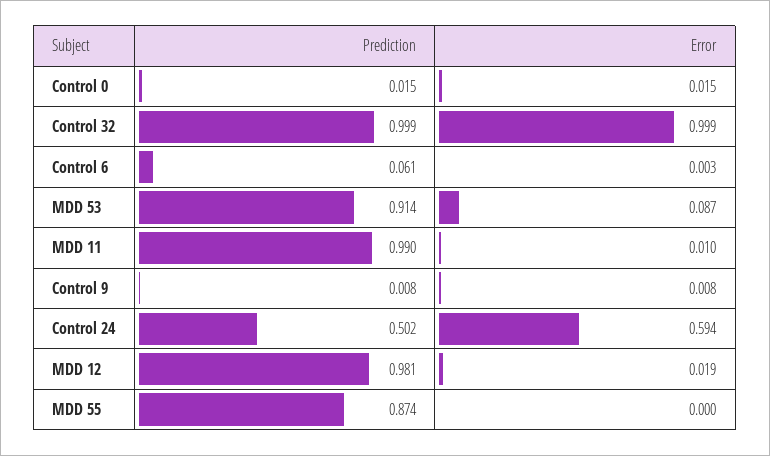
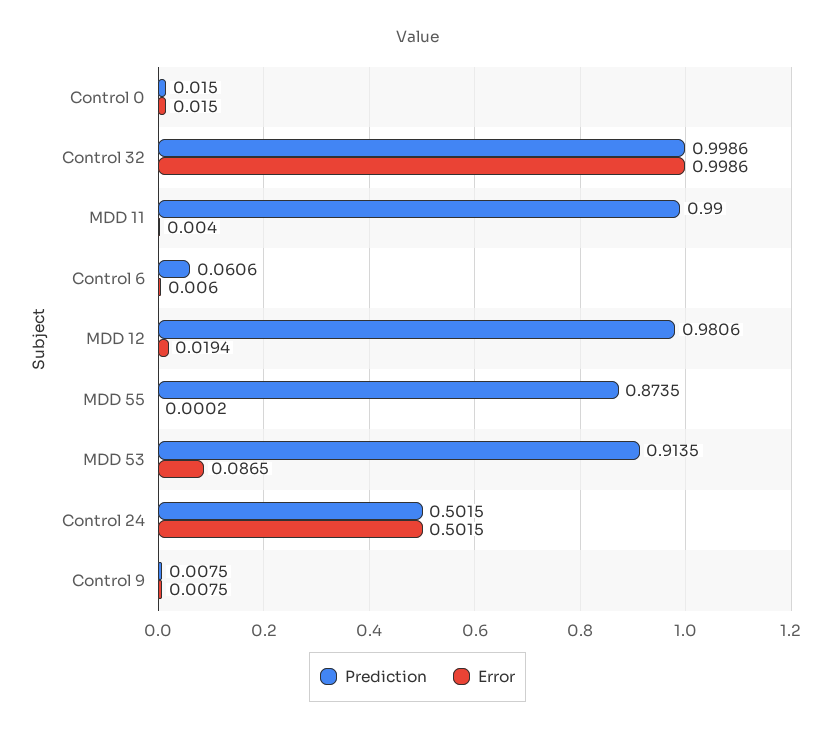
  {
    "Prediction": {
      "Control 0": 0.015,
      "Control 32": 0.9986,
      "Control 6": 0.0606,
      "MDD 53": 0.9135,
      "MDD 11": 0.99,
      "Control 9": 0.0075,
      "Control 24": 0.5015,
      "MDD 12": 0.9806,
      "MDD 55": 0.8735
    },
    "Error": {
      "Control 0": 0.015,
      "Control 32": 0.9986,
-     "Control 6": 0.003,
+     "Control 6": 0.006,
      "MDD 53": 0.0865,
-     "MDD 11": 0.01,
+     "MDD 11": 0.004,
      "Control 9": 0.0075,
-     "Control 24": 0.594,
+     "Control 24": 0.5015,
      "MDD 12": 0.0194,
      "MDD 55": 0.0002
    }
  }

